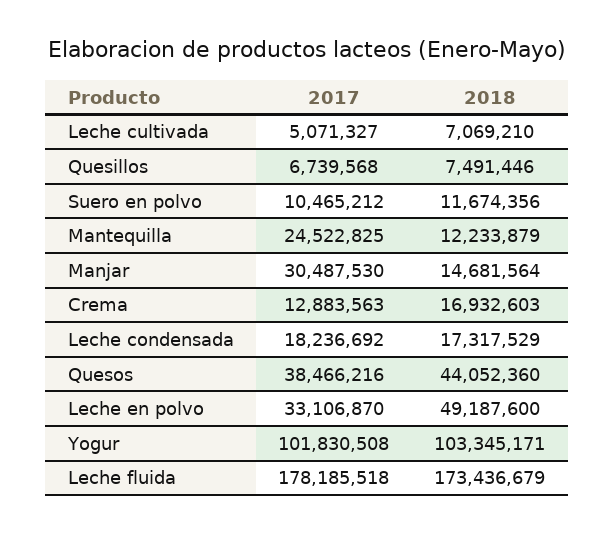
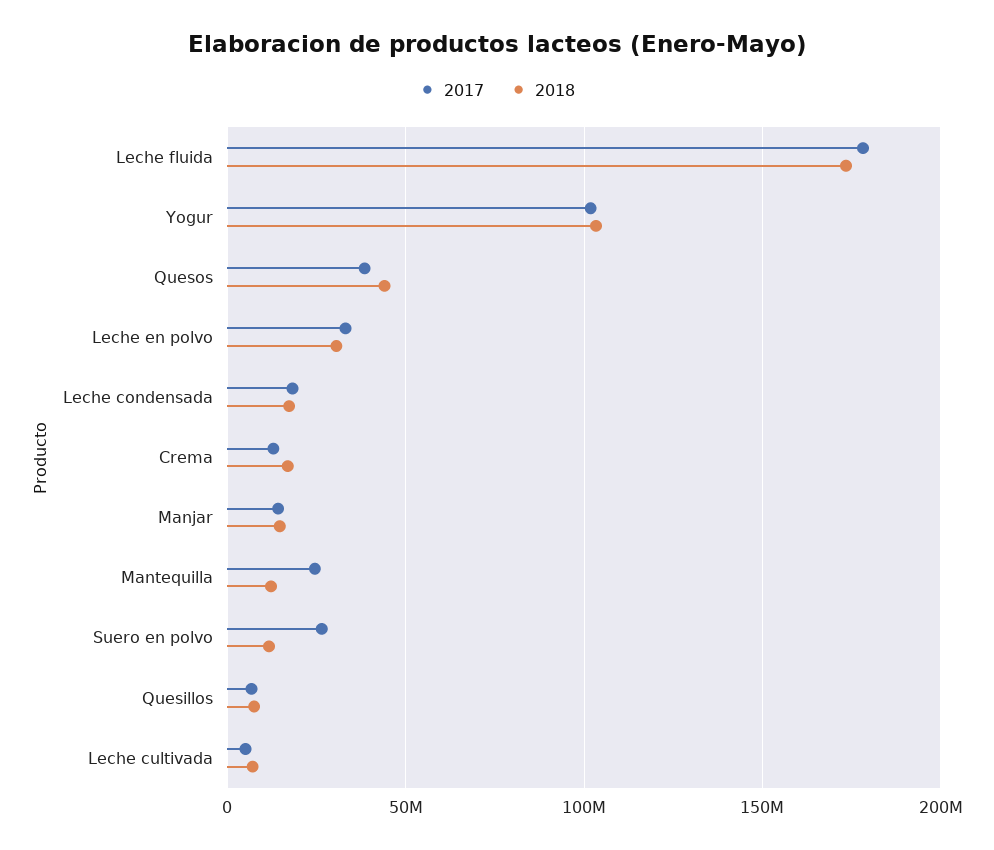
  {
    "2017": {
      "Leche cultivada": 5071327,
      "Quesillos": 6739568,
-     "Suero en polvo": 10465212,
+     "Suero en polvo": 25000000,
      "Mantequilla": 24522825,
-     "Manjar": 30487530,
+     "Manjar": 15000000,
      "Crema": 12883563,
      "Leche condensada": 18236692,
      "Quesos": 38466216,
      "Leche en polvo": 33106870,
      "Yogur": 101830508,
      "Leche fluida": 178185518
    },
    "2018": {
      "Leche cultivada": 7069210,
      "Quesillos": 7491446,
      "Suero en polvo": 11674356,
      "Mantequilla": 12233879,
      "Manjar": 14681564,
      "Crema": 16932603,
      "Leche condensada": 17317529,
      "Quesos": 44052360,
-     "Leche en polvo": 49187600,
+     "Leche en polvo": 30000000,
      "Yogur": 103345171,
      "Leche fluida": 173436679
    }
  }

